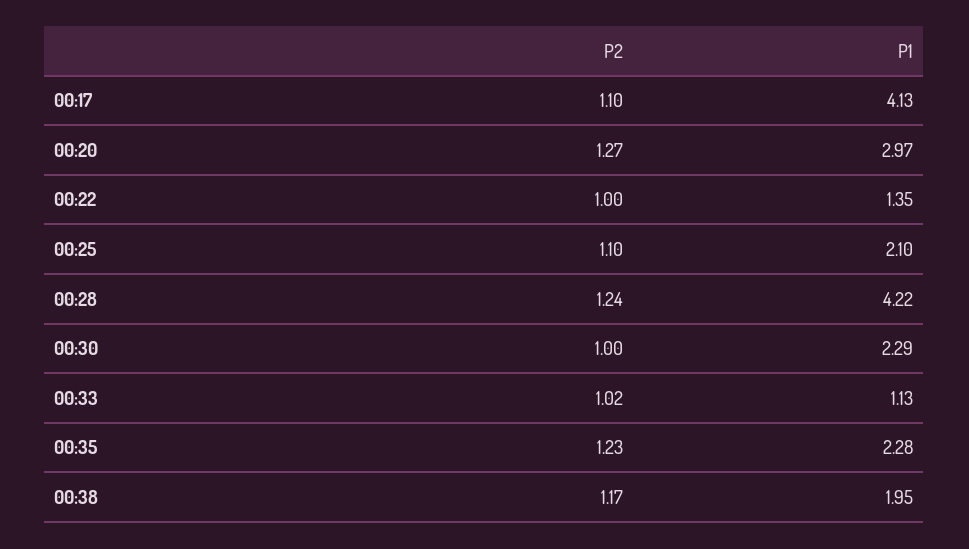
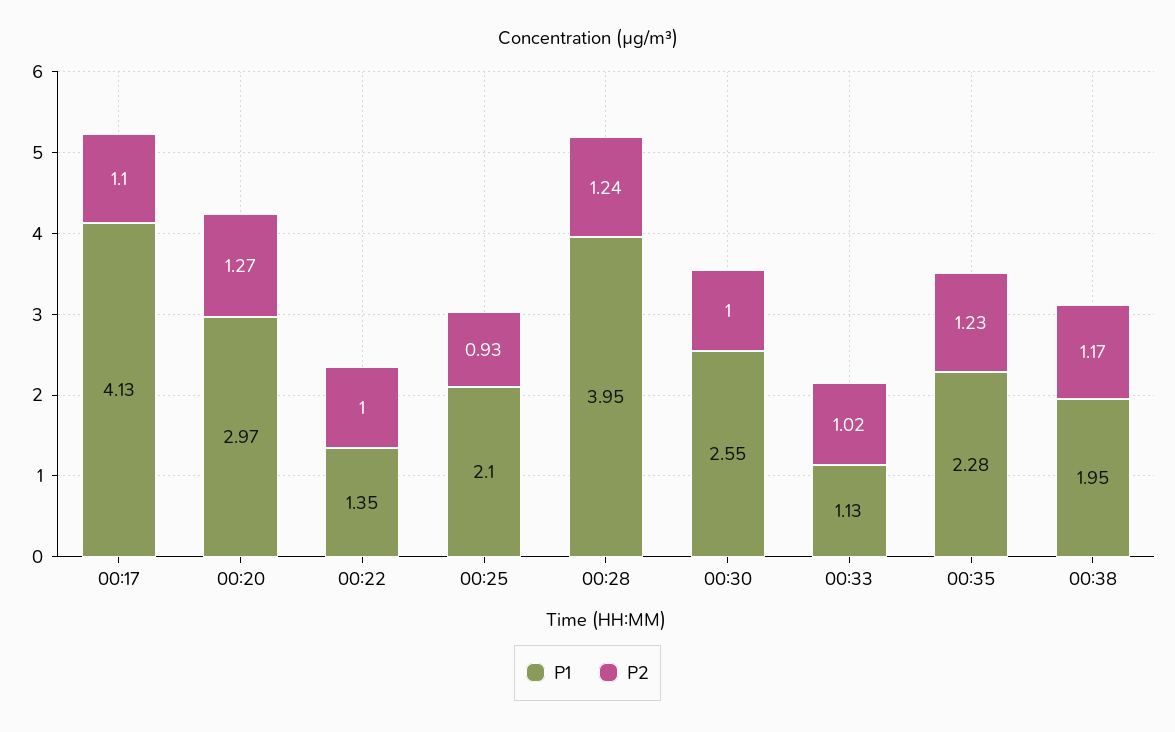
  {
    "P2": {
      "00:17": 1.1,
      "00:20": 1.27,
      "00:22": 1,
-     "00:25": 1.1,
+     "00:25": 0.93,
      "00:28": 1.24,
      "00:30": 1,
      "00:33": 1.02,
      "00:35": 1.23,
      "00:38": 1.17
    },
    "P1": {
      "00:17": 4.13,
      "00:20": 2.97,
      "00:22": 1.35,
      "00:25": 2.1,
-     "00:28": 4.22,
+     "00:28": 3.95,
-     "00:30": 2.29,
+     "00:30": 2.55,
      "00:33": 1.13,
      "00:35": 2.28,
      "00:38": 1.95
    }
  }

